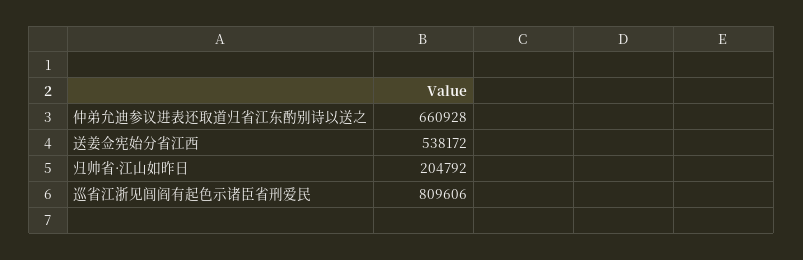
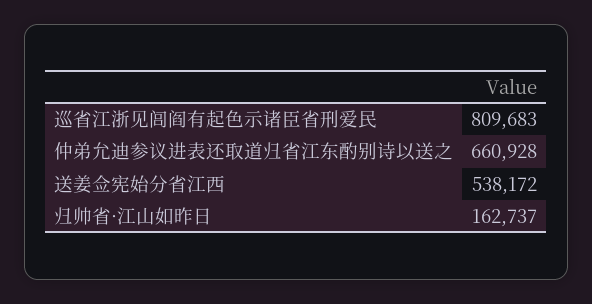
  {
    "仲弟允迪参议进表还取道归省江东酌别诗以送之": 660928,
    "送姜佥宪始分省江西": 538172,
-   "归帅省·江山如昨日": 204792,
+   "归帅省·江山如昨日": 162737,
-   "巡省江浙见闾阎有起色示诸臣省刑爱民": 809606
+   "巡省江浙见闾阎有起色示诸臣省刑爱民": 809683
  }

